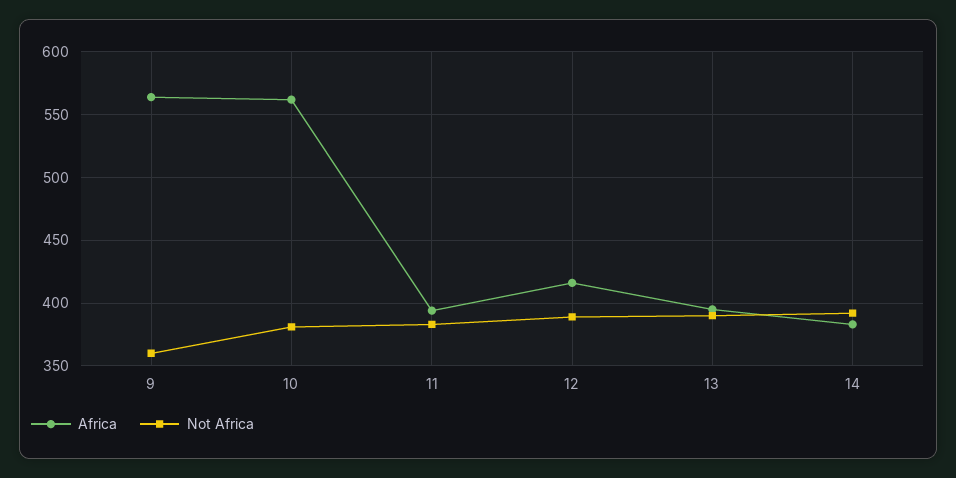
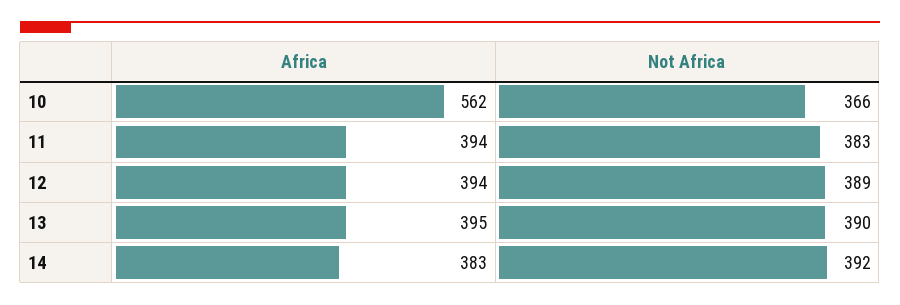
  {
    "Africa": {
-     "9": 565,
      "10": 562,
      "11": 394,
-     "12": 415,
+     "12": 394,
      "13": 395,
      "14": 383
    },
    "Not Africa": {
-     "9": 360,
-     "10": 380,
+     "10": 366,
      "11": 383,
      "12": 389,
      "13": 390,
      "14": 392
    }
  }

